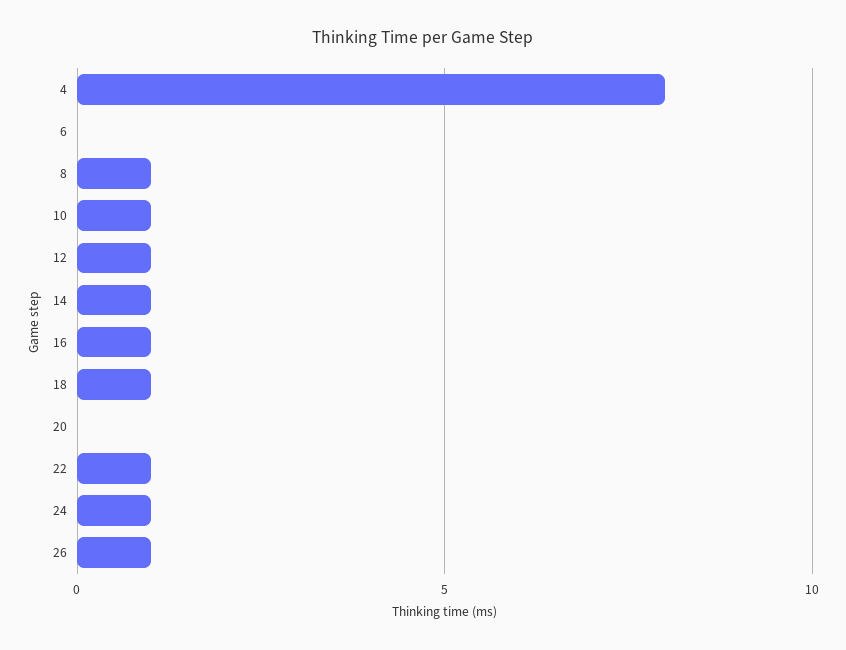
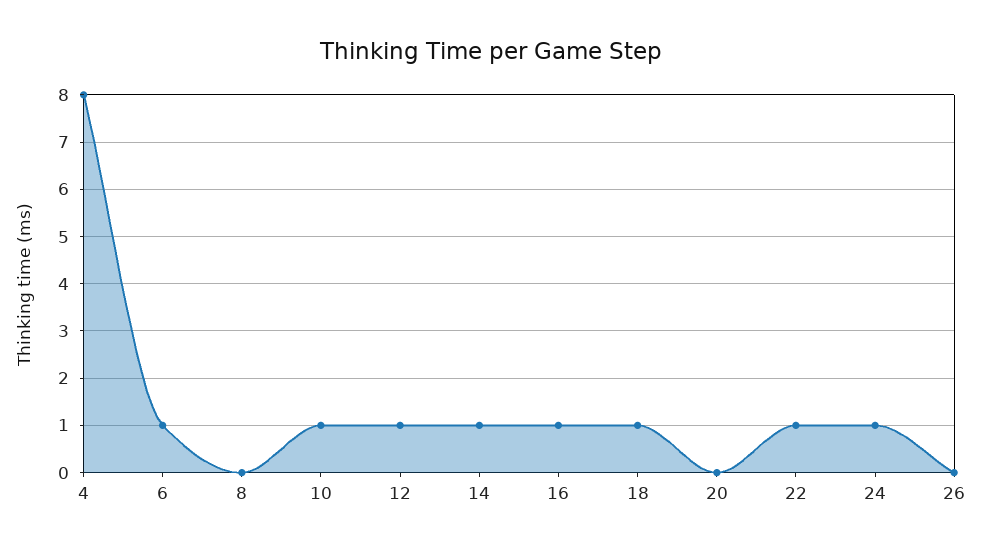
  {
    "4": 8,
-   "6": 0,
+   "6": 1,
-   "8": 1,
+   "8": 0,
    "10": 1,
    "12": 1,
    "14": 1,
    "16": 1,
    "18": 1,
    "20": 0,
    "22": 1,
    "24": 1,
-   "26": 1
+   "26": 0
  }

